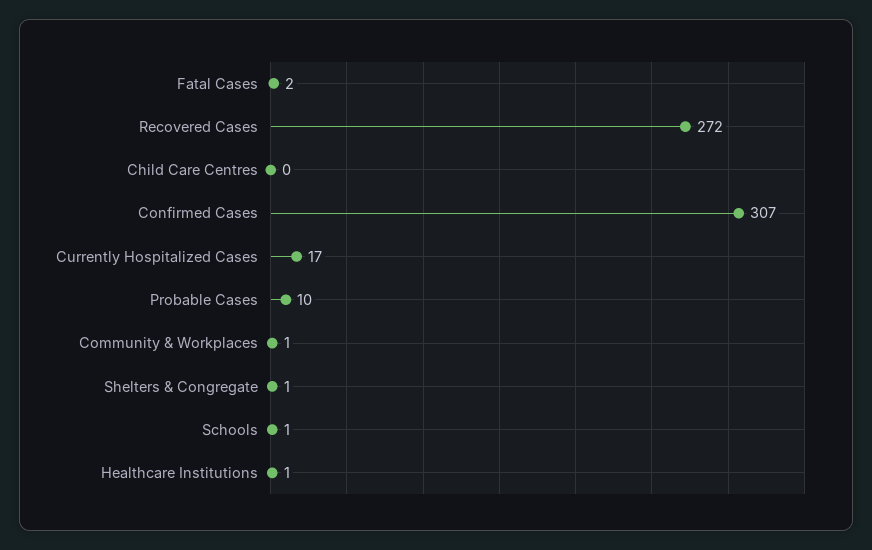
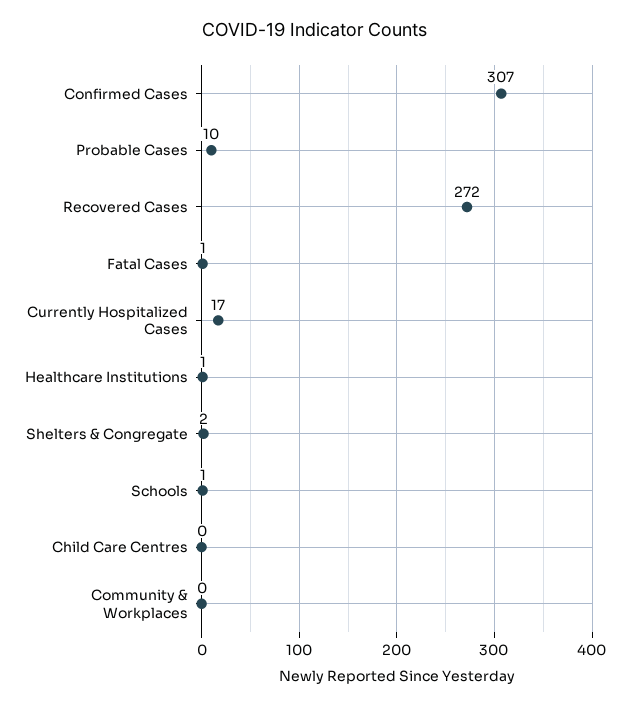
  {
-   "Fatal Cases": 2,
+   "Fatal Cases": 1,
    "Recovered Cases": 272,
    "Child Care Centres": 0,
    "Confirmed Cases": 307,
    "Currently Hospitalized Cases": 17,
    "Probable Cases": 10,
-   "Community & Workplaces": 1,
+   "Community & Workplaces": 0,
-   "Shelters & Congregate": 1,
+   "Shelters & Congregate": 2,
    "Schools": 1,
    "Healthcare Institutions": 1
  }

